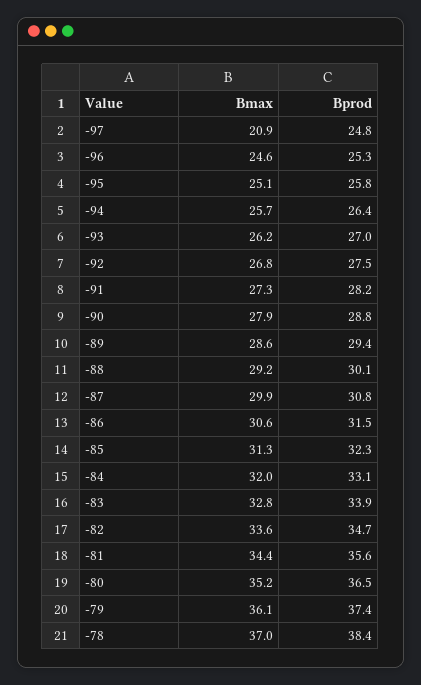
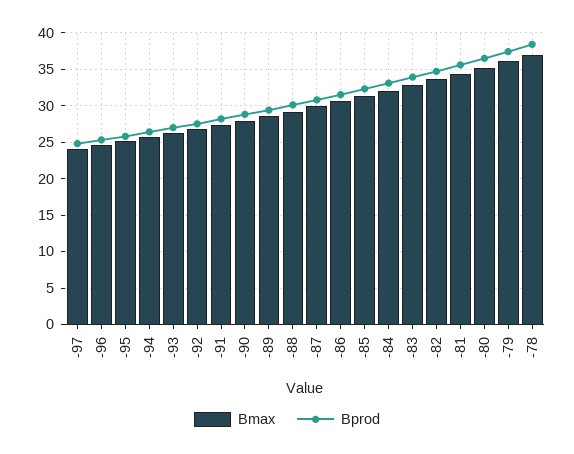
  {
    "Bmax": {
-     "-97": 20.9,
+     "-97": 24,
      "-96": 24.6,
      "-95": 25.1,
      "-94": 25.7,
      "-93": 26.2,
      "-92": 26.8,
      "-91": 27.3,
      "-90": 27.9,
      "-89": 28.6,
      "-88": 29.2,
      "-87": 29.9,
      "-86": 30.6,
      "-85": 31.3,
      "-84": 32,
      "-83": 32.8,
      "-82": 33.6,
      "-81": 34.4,
      "-80": 35.2,
      "-79": 36.1,
      "-78": 37
    },
    "Bprod": {
      "-97": 24.8,
      "-96": 25.3,
      "-95": 25.8,
      "-94": 26.4,
      "-93": 27,
      "-92": 27.5,
      "-91": 28.2,
      "-90": 28.8,
      "-89": 29.4,
      "-88": 30.1,
      "-87": 30.8,
      "-86": 31.5,
      "-85": 32.3,
      "-84": 33.1,
      "-83": 33.9,
      "-82": 34.7,
      "-81": 35.6,
      "-80": 36.5,
      "-79": 37.4,
      "-78": 38.4
    }
  }

